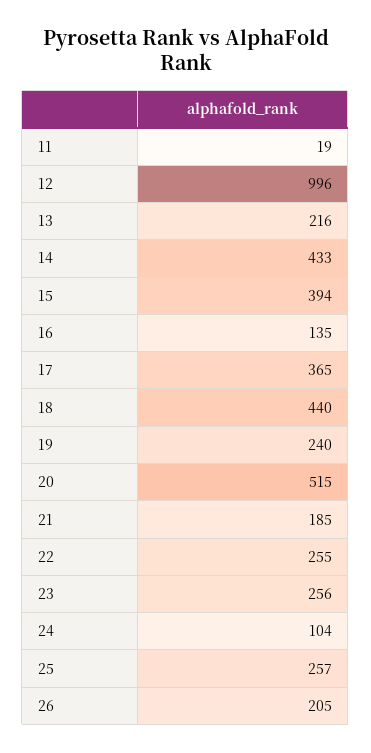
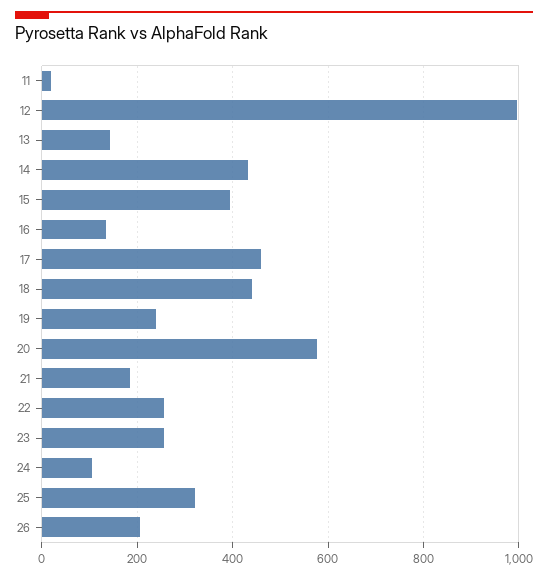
  {
    "11": 19,
    "12": 996,
-   "13": 216,
+   "13": 140,
    "14": 433,
    "15": 394,
    "16": 135,
-   "17": 365,
+   "17": 460,
    "18": 440,
    "19": 240,
-   "20": 515,
+   "20": 580,
    "21": 185,
    "22": 255,
    "23": 256,
    "24": 104,
-   "25": 257,
+   "25": 320,
    "26": 205
  }

